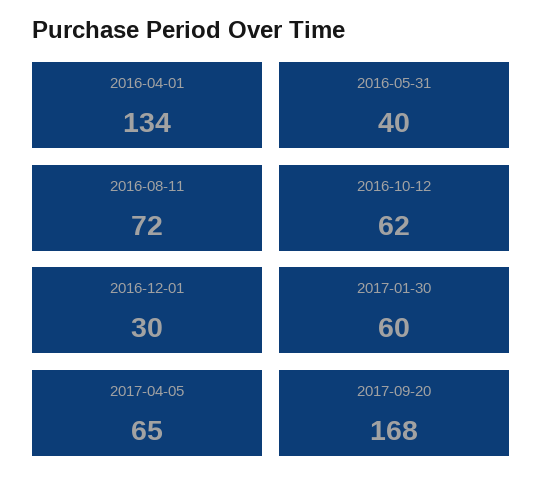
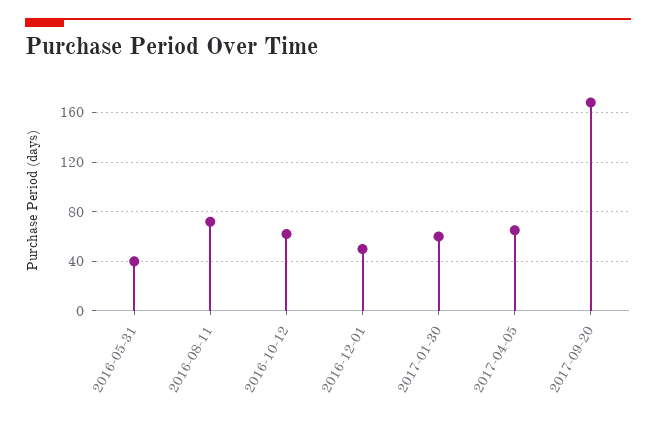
  {
-   "2016-04-01": 134,
    "2016-05-31": 40,
    "2016-08-11": 72,
    "2016-10-12": 62,
-   "2016-12-01": 30,
+   "2016-12-01": 50,
    "2017-01-30": 60,
    "2017-04-05": 65,
    "2017-09-20": 168
  }

